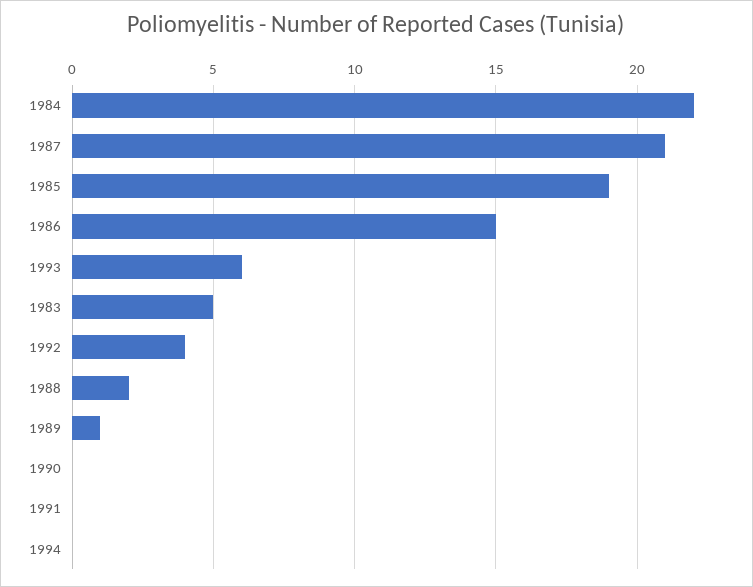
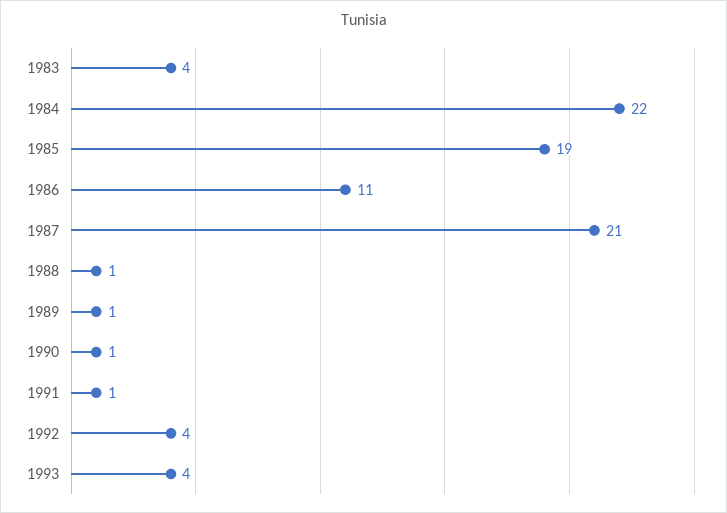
  {
    "1984": 22,
    "1987": 21,
    "1985": 19,
-   "1986": 15,
+   "1986": 11,
-   "1993": 6,
+   "1993": 4,
-   "1983": 5,
+   "1983": 4,
    "1992": 4,
-   "1988": 2,
+   "1988": 1,
    "1989": 1,
-   "1990": 0,
+   "1990": 1,
-   "1991": 0,
+   "1991": 1
-   "1994": 0
  }

